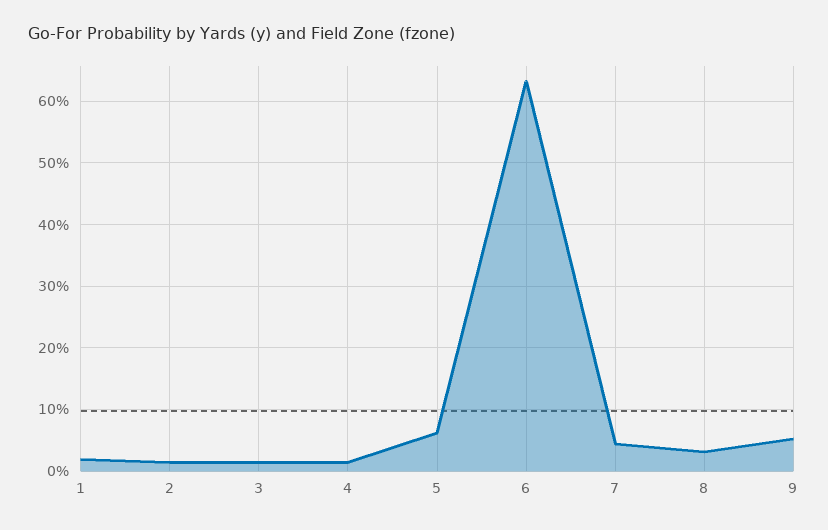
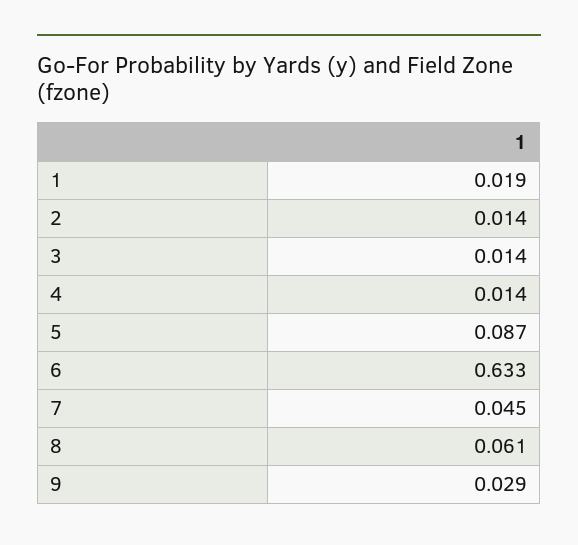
  {
    "1": 0.019,
    "2": 0.014,
    "3": 0.014,
    "4": 0.014,
-   "5": 0.06,
+   "5": 0.087,
    "6": 0.633,
    "7": 0.045,
-   "8": 0.03,
+   "8": 0.061,
-   "9": 0.05
+   "9": 0.029
  }

